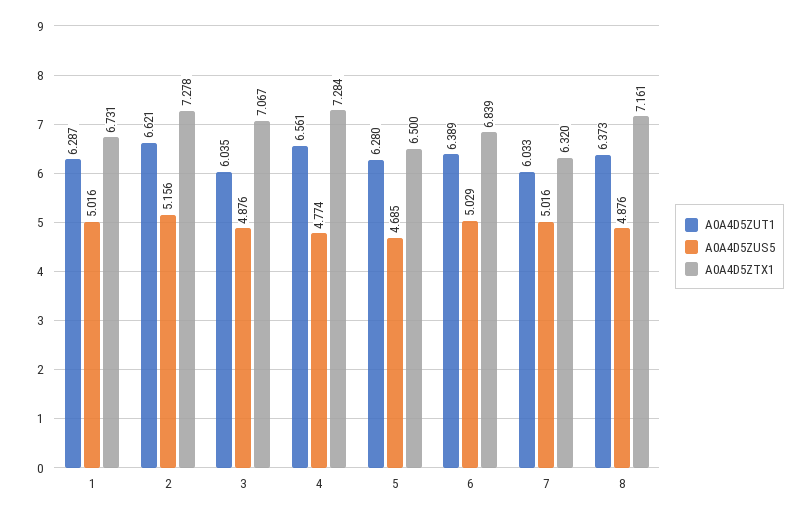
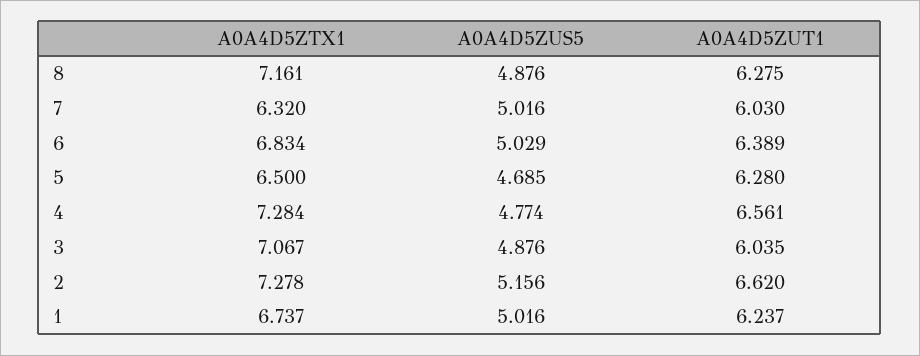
  {
    "A0A4D5ZUT1": {
-     "1": 6.287,
+     "1": 6.237,
-     "2": 6.621,
+     "2": 6.62,
      "3": 6.035,
      "4": 6.561,
      "5": 6.28,
      "6": 6.389,
-     "7": 6.033,
+     "7": 6.03,
-     "8": 6.373
+     "8": 6.275
    },
    "A0A4D5ZUS5": {
      "1": 5.016,
      "2": 5.156,
      "3": 4.876,
      "4": 4.774,
      "5": 4.685,
      "6": 5.029,
      "7": 5.016,
      "8": 4.876
    },
    "A0A4D5ZTX1": {
-     "1": 6.731,
+     "1": 6.737,
      "2": 7.278,
      "3": 7.067,
      "4": 7.284,
      "5": 6.5,
-     "6": 6.839,
+     "6": 6.834,
      "7": 6.32,
      "8": 7.161
    }
  }

